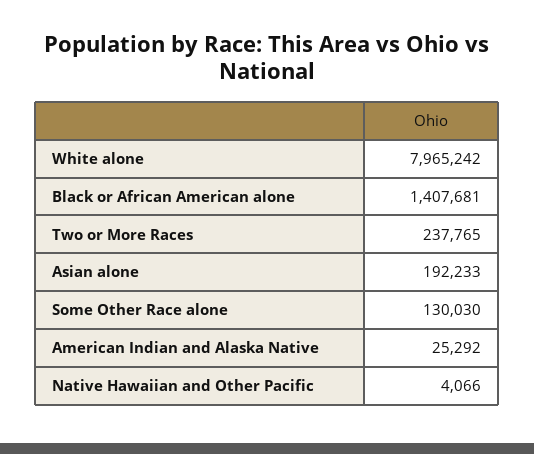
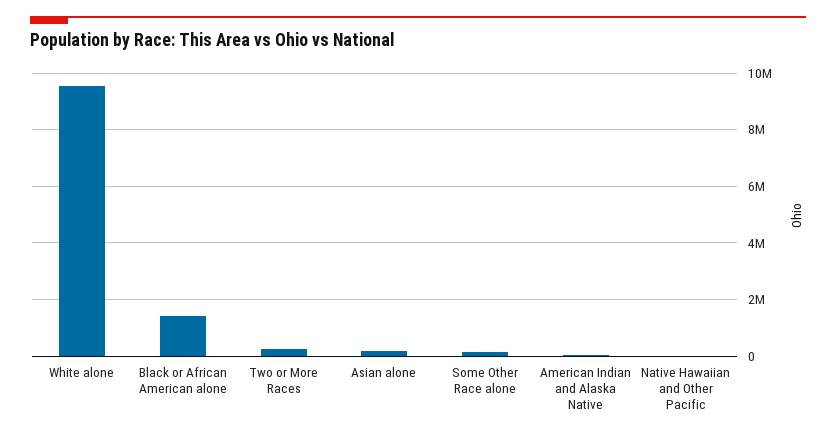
  {
-   "White alone": 7965242,
+   "White alone": 9500000,
    "Black or African American alone": 1407681,
    "Two or More Races": 237765,
    "Asian alone": 192233,
    "Some Other Race alone": 130030,
    "American Indian and Alaska Native": 25292,
    "Native Hawaiian and Other Pacific": 4066
  }

